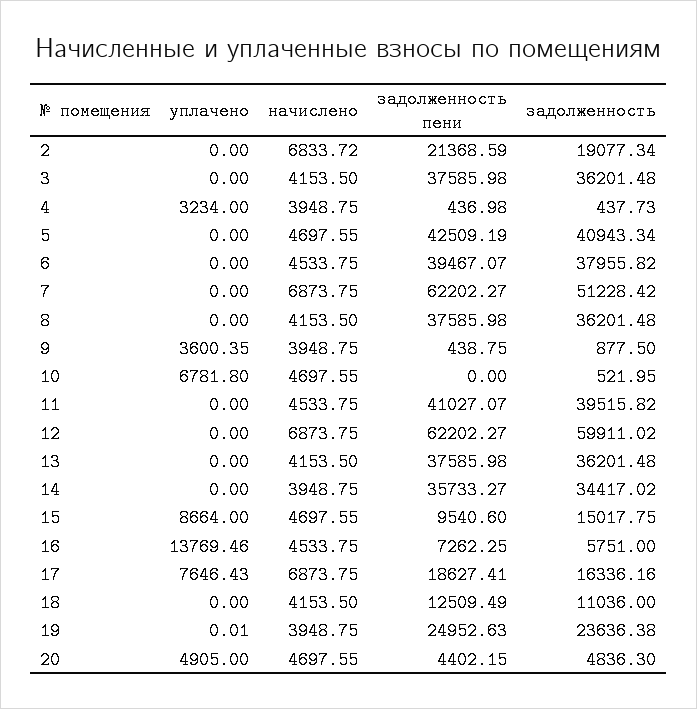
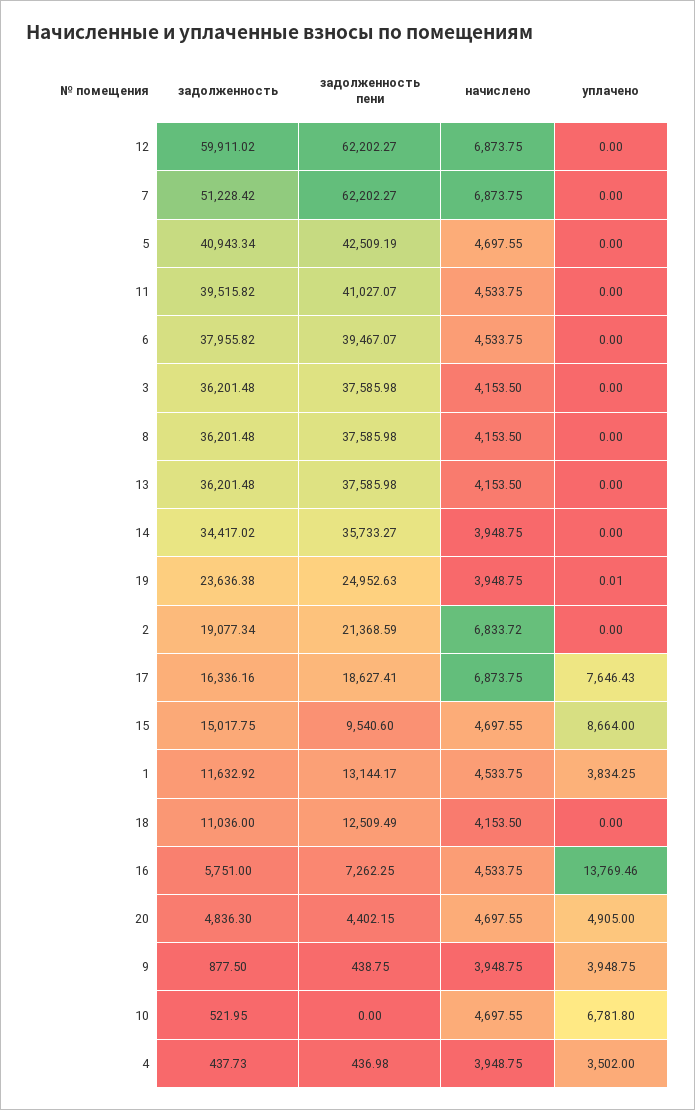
  {
    "уплачено": {
      "2": 0,
      "3": 0,
-     "4": 3234,
+     "4": 3502,
      "5": 0,
      "6": 0,
      "7": 0,
      "8": 0,
-     "9": 3600.35,
+     "9": 3948.75,
      "10": 6781.8,
      "11": 0,
      "12": 0,
      "13": 0,
      "14": 0,
      "15": 8664,
      "16": 13769.46,
      "17": 7646.43,
      "18": 0,
      "19": 0.01,
-     "20": 4905
+     "20": 4905,
+     "1": 3834.25
    },
    "начислено": {
      "2": 6833.72,
      "3": 4153.5,
      "4": 3948.75,
      "5": 4697.55,
      "6": 4533.75,
      "7": 6873.75,
      "8": 4153.5,
      "9": 3948.75,
      "10": 4697.55,
      "11": 4533.75,
      "12": 6873.75,
      "13": 4153.5,
      "14": 3948.75,
      "15": 4697.55,
      "16": 4533.75,
      "17": 6873.75,
      "18": 4153.5,
      "19": 3948.75,
-     "20": 4697.55
+     "20": 4697.55,
+     "1": 4533.75
    },
    "задолженность пени": {
      "2": 21368.59,
      "3": 37585.98,
      "4": 436.98,
      "5": 42509.19,
      "6": 39467.07,
      "7": 62202.27,
      "8": 37585.98,
      "9": 438.75,
      "10": 0,
      "11": 41027.07,
      "12": 62202.27,
      "13": 37585.98,
      "14": 35733.27,
      "15": 9540.6,
      "16": 7262.25,
      "17": 18627.41,
      "18": 12509.49,
      "19": 24952.63,
-     "20": 4402.15
+     "20": 4402.15,
+     "1": 13144.17
    },
    "задолженность": {
      "2": 19077.34,
      "3": 36201.48,
      "4": 437.73,
      "5": 40943.34,
      "6": 37955.82,
      "7": 51228.42,
      "8": 36201.48,
      "9": 877.5,
      "10": 521.95,
      "11": 39515.82,
      "12": 59911.02,
      "13": 36201.48,
      "14": 34417.02,
      "15": 15017.75,
      "16": 5751,
      "17": 16336.16,
      "18": 11036,
      "19": 23636.38,
-     "20": 4836.3
+     "20": 4836.3,
+     "1": 11632.92
    }
  }

